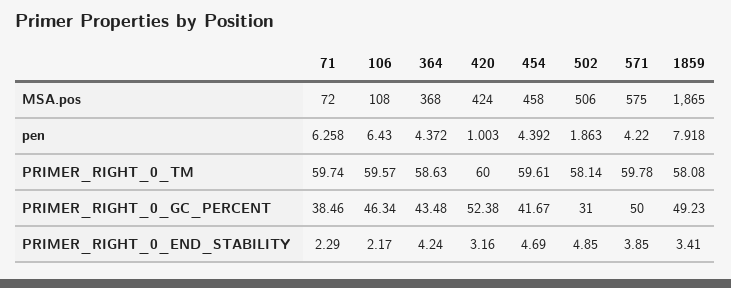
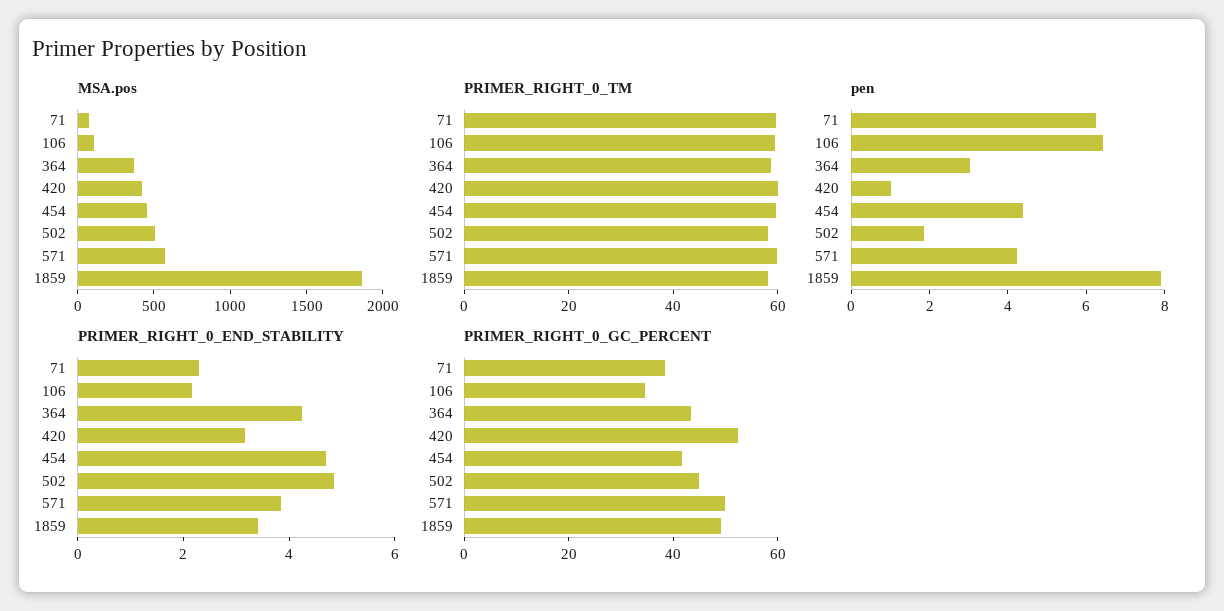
  {
    "MSA.pos": {
      "71": 72,
      "106": 108,
      "364": 368,
      "420": 424,
      "454": 458,
      "502": 506,
      "571": 575,
      "1859": 1865
    },
    "pen": {
      "71": 6.258,
      "106": 6.43,
-     "364": 4.372,
+     "364": 3,
      "420": 1.003,
      "454": 4.392,
      "502": 1.863,
      "571": 4.22,
      "1859": 7.918
    },
    "PRIMER_RIGHT_0_TM": {
      "71": 59.74,
      "106": 59.57,
      "364": 58.63,
      "420": 60,
      "454": 59.61,
      "502": 58.14,
      "571": 59.78,
      "1859": 58.08
    },
    "PRIMER_RIGHT_0_GC_PERCENT": {
      "71": 38.46,
-     "106": 46.34,
+     "106": 35,
      "364": 43.48,
      "420": 52.38,
      "454": 41.67,
-     "502": 31,
+     "502": 45,
      "571": 50,
      "1859": 49.23
    },
    "PRIMER_RIGHT_0_END_STABILITY": {
      "71": 2.29,
      "106": 2.17,
      "364": 4.24,
      "420": 3.16,
      "454": 4.69,
      "502": 4.85,
      "571": 3.85,
      "1859": 3.41
    }
  }

